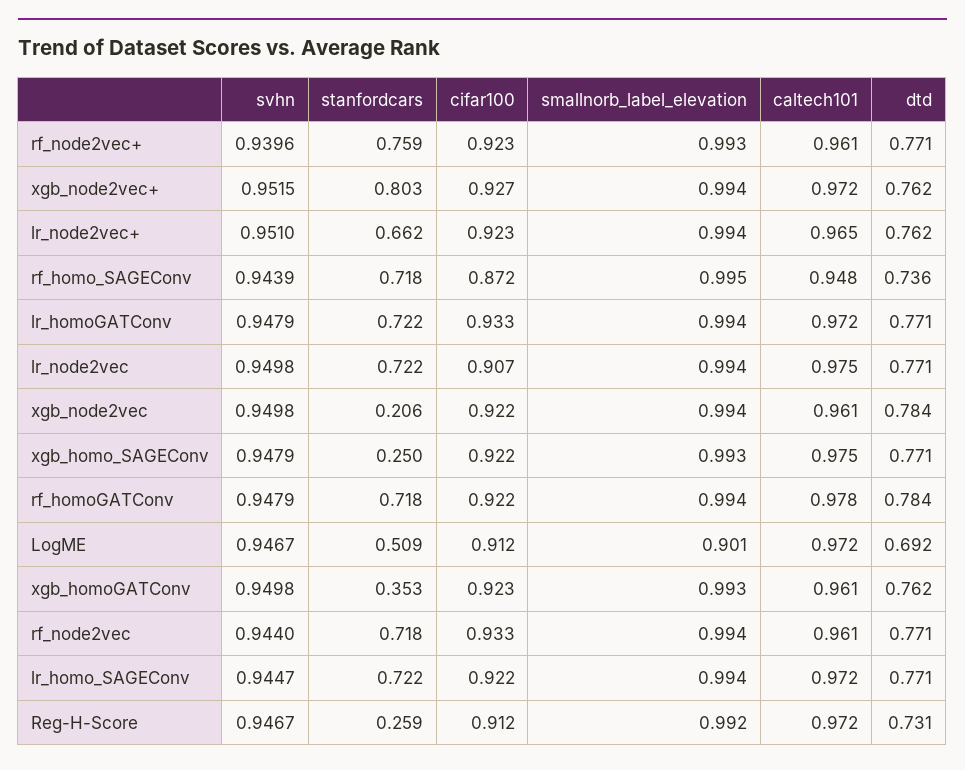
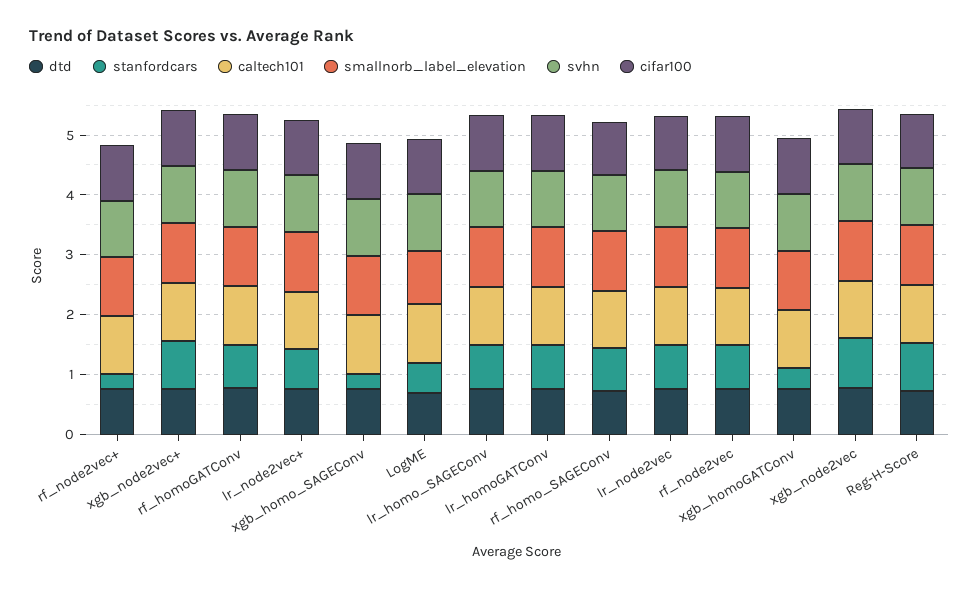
  {
    "svhn": {
      "rf_node2vec+": 0.9396,
      "xgb_node2vec+": 0.9515,
      "lr_node2vec+": 0.951,
      "rf_homo_SAGEConv": 0.9439,
      "lr_homoGATConv": 0.9479,
      "lr_node2vec": 0.9498,
      "xgb_node2vec": 0.9498,
      "xgb_homo_SAGEConv": 0.9479,
      "rf_homoGATConv": 0.9479,
      "LogME": 0.9467,
      "xgb_homoGATConv": 0.9498,
      "rf_node2vec": 0.944,
      "lr_homo_SAGEConv": 0.9447,
      "Reg-H-Score": 0.9467
    },
    "stanfordcars": {
-     "rf_node2vec+": 0.759,
+     "rf_node2vec+": 0.2,
      "xgb_node2vec+": 0.803,
      "lr_node2vec+": 0.662,
      "rf_homo_SAGEConv": 0.718,
      "lr_homoGATConv": 0.722,
      "lr_node2vec": 0.722,
-     "xgb_node2vec": 0.206,
+     "xgb_node2vec": 0.8,
      "xgb_homo_SAGEConv": 0.25,
      "rf_homoGATConv": 0.718,
      "LogME": 0.509,
      "xgb_homoGATConv": 0.353,
      "rf_node2vec": 0.718,
      "lr_homo_SAGEConv": 0.722,
-     "Reg-H-Score": 0.259
+     "Reg-H-Score": 0.8
    },
    "cifar100": {
      "rf_node2vec+": 0.923,
      "xgb_node2vec+": 0.927,
      "lr_node2vec+": 0.923,
      "rf_homo_SAGEConv": 0.872,
      "lr_homoGATConv": 0.933,
      "lr_node2vec": 0.907,
      "xgb_node2vec": 0.922,
      "xgb_homo_SAGEConv": 0.922,
      "rf_homoGATConv": 0.922,
      "LogME": 0.912,
      "xgb_homoGATConv": 0.923,
      "rf_node2vec": 0.933,
      "lr_homo_SAGEConv": 0.922,
      "Reg-H-Score": 0.912
    },
    "smallnorb_label_elevation": {
      "rf_node2vec+": 0.993,
      "xgb_node2vec+": 0.994,
      "lr_node2vec+": 0.994,
      "rf_homo_SAGEConv": 0.995,
      "lr_homoGATConv": 0.994,
      "lr_node2vec": 0.994,
      "xgb_node2vec": 0.994,
      "xgb_homo_SAGEConv": 0.993,
      "rf_homoGATConv": 0.994,
      "LogME": 0.901,
      "xgb_homoGATConv": 0.993,
      "rf_node2vec": 0.994,
      "lr_homo_SAGEConv": 0.994,
      "Reg-H-Score": 0.992
    },
    "caltech101": {
      "rf_node2vec+": 0.961,
      "xgb_node2vec+": 0.972,
      "lr_node2vec+": 0.965,
      "rf_homo_SAGEConv": 0.948,
      "lr_homoGATConv": 0.972,
      "lr_node2vec": 0.975,
      "xgb_node2vec": 0.961,
      "xgb_homo_SAGEConv": 0.975,
      "rf_homoGATConv": 0.978,
      "LogME": 0.972,
      "xgb_homoGATConv": 0.961,
      "rf_node2vec": 0.961,
      "lr_homo_SAGEConv": 0.972,
      "Reg-H-Score": 0.972
    },
    "dtd": {
      "rf_node2vec+": 0.771,
      "xgb_node2vec+": 0.762,
      "lr_node2vec+": 0.762,
      "rf_homo_SAGEConv": 0.736,
      "lr_homoGATConv": 0.771,
      "lr_node2vec": 0.771,
      "xgb_node2vec": 0.784,
      "xgb_homo_SAGEConv": 0.771,
      "rf_homoGATConv": 0.784,
      "LogME": 0.692,
      "xgb_homoGATConv": 0.762,
      "rf_node2vec": 0.771,
      "lr_homo_SAGEConv": 0.771,
      "Reg-H-Score": 0.731
    }
  }

